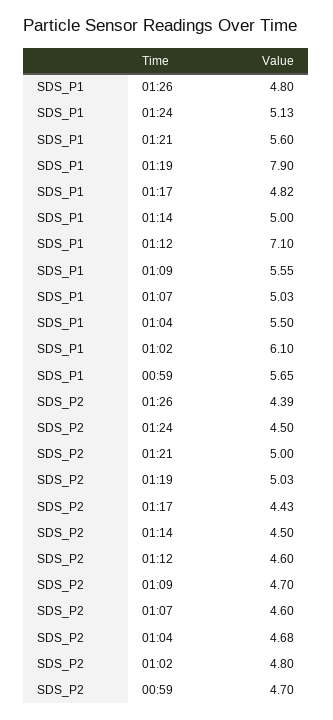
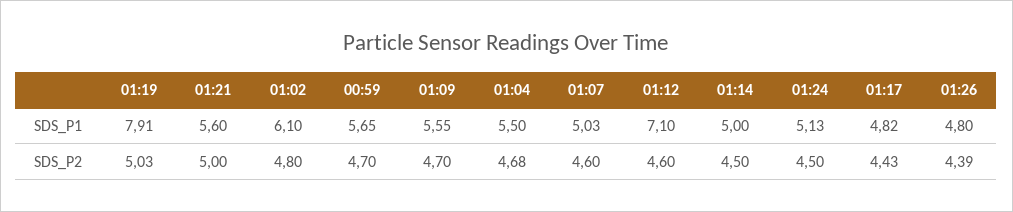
  {
    "SDS_P1": {
      "01:26": 4.8,
      "01:24": 5.13,
      "01:21": 5.6,
-     "01:19": 7.9,
+     "01:19": 7.91,
      "01:17": 4.82,
      "01:14": 5,
      "01:12": 7.1,
      "01:09": 5.55,
      "01:07": 5.03,
      "01:04": 5.5,
      "01:02": 6.1,
      "00:59": 5.65
    },
    "SDS_P2": {
      "01:26": 4.39,
      "01:24": 4.5,
      "01:21": 5,
      "01:19": 5.03,
      "01:17": 4.43,
      "01:14": 4.5,
      "01:12": 4.6,
      "01:09": 4.7,
      "01:07": 4.6,
      "01:04": 4.68,
      "01:02": 4.8,
      "00:59": 4.7
    }
  }

